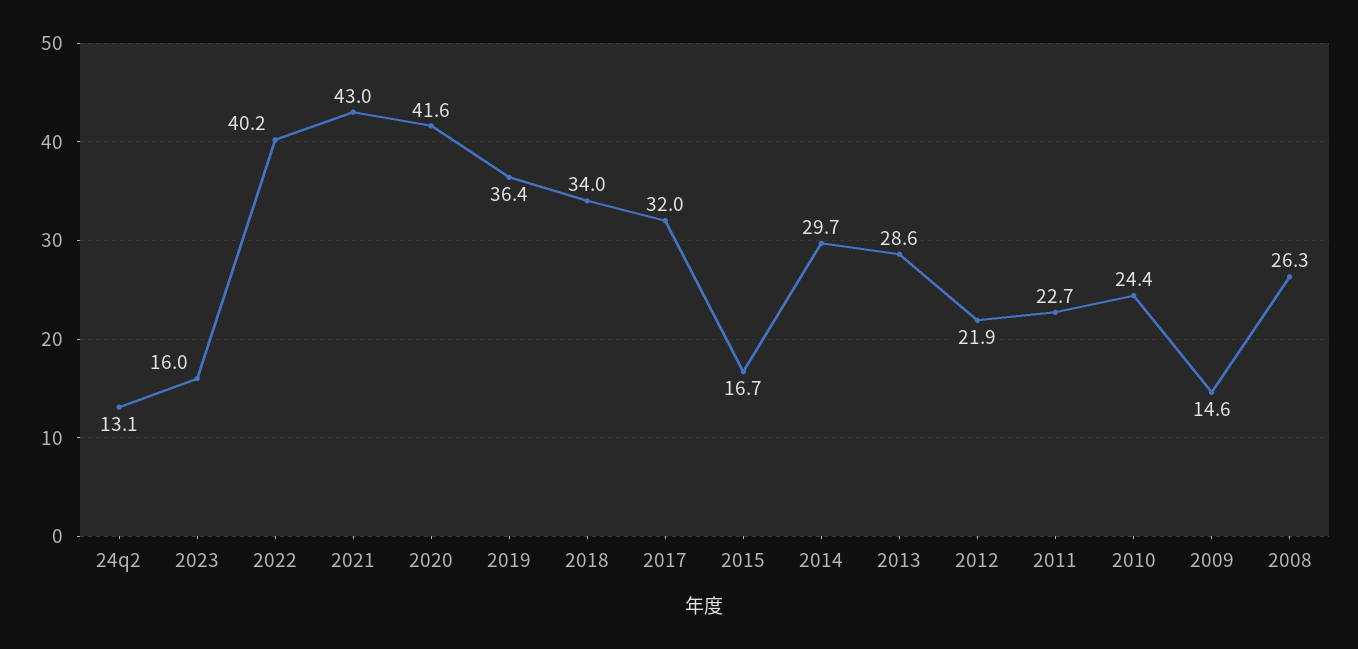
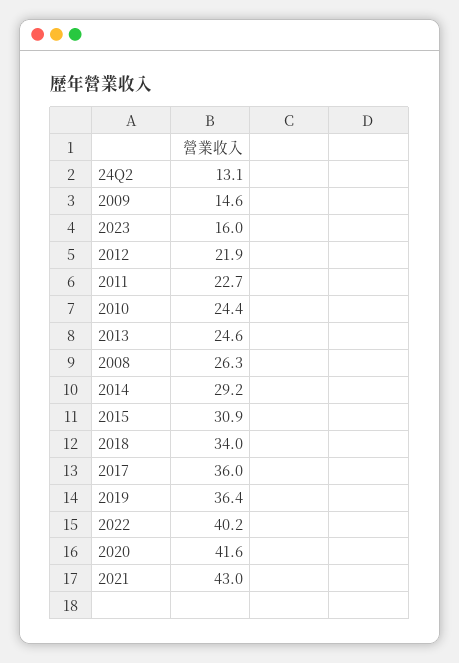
  {
    "24q2": 13.1,
    "2023": 16,
    "2022": 40.2,
    "2021": 43,
    "2020": 41.6,
    "2019": 36.4,
    "2018": 34,
-   "2017": 32,
+   "2017": 36,
-   "2015": 16.7,
+   "2015": 30.9,
-   "2014": 29.7,
+   "2014": 29.2,
-   "2013": 28.6,
+   "2013": 24.6,
    "2012": 21.9,
    "2011": 22.7,
    "2010": 24.4,
    "2009": 14.6,
    "2008": 26.3
  }

